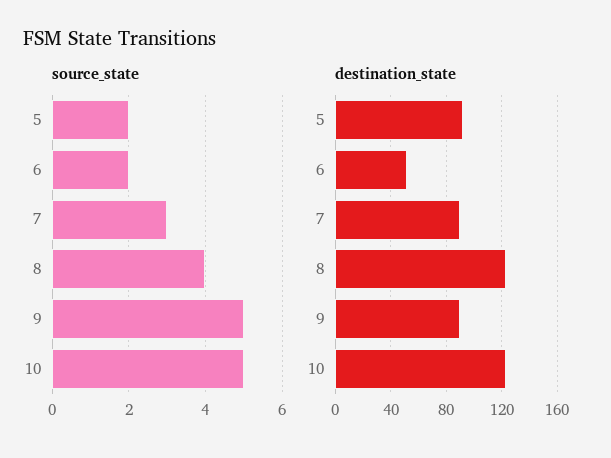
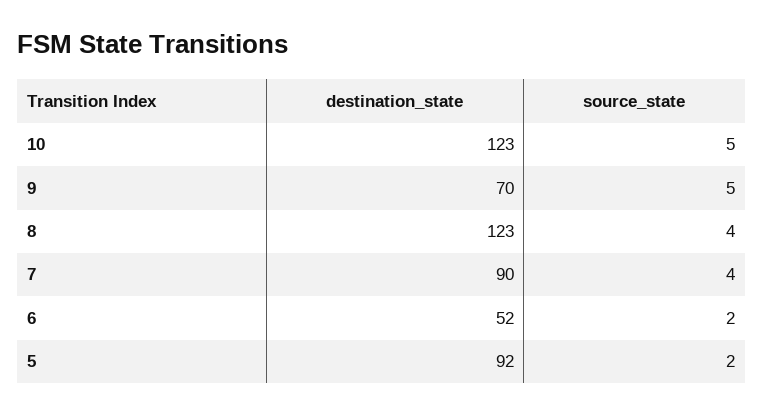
  {
    "source_state": {
      "5": 2,
      "6": 2,
-     "7": 3,
+     "7": 4,
      "8": 4,
      "9": 5,
      "10": 5
    },
    "destination_state": {
      "5": 92,
      "6": 52,
      "7": 90,
      "8": 123,
-     "9": 90,
+     "9": 70,
      "10": 123
    }
  }

